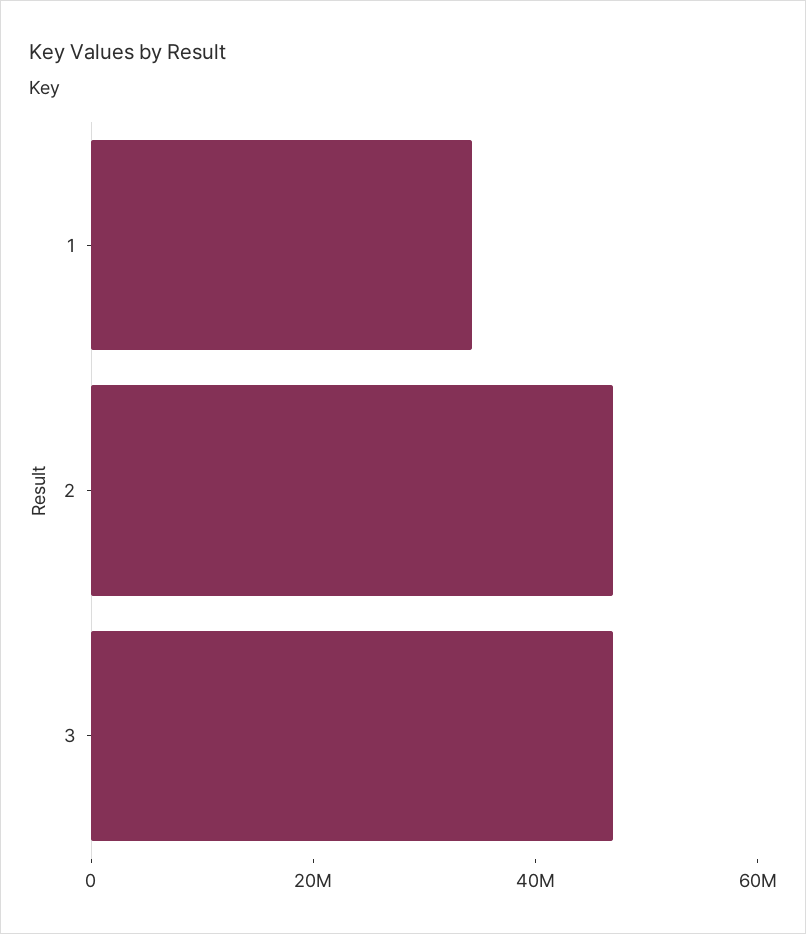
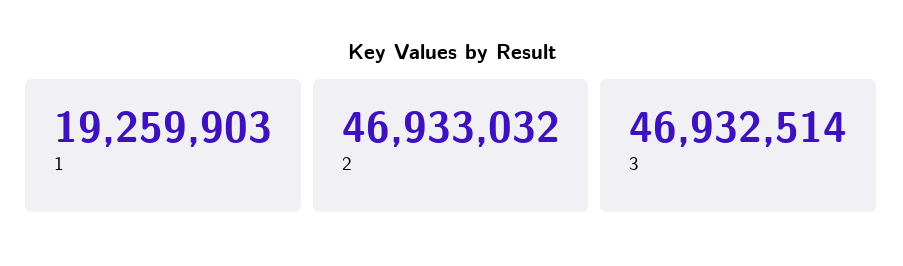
  {
-   "1": 35000000,
+   "1": 19259903,
    "2": 46933032,
    "3": 46932514
  }

